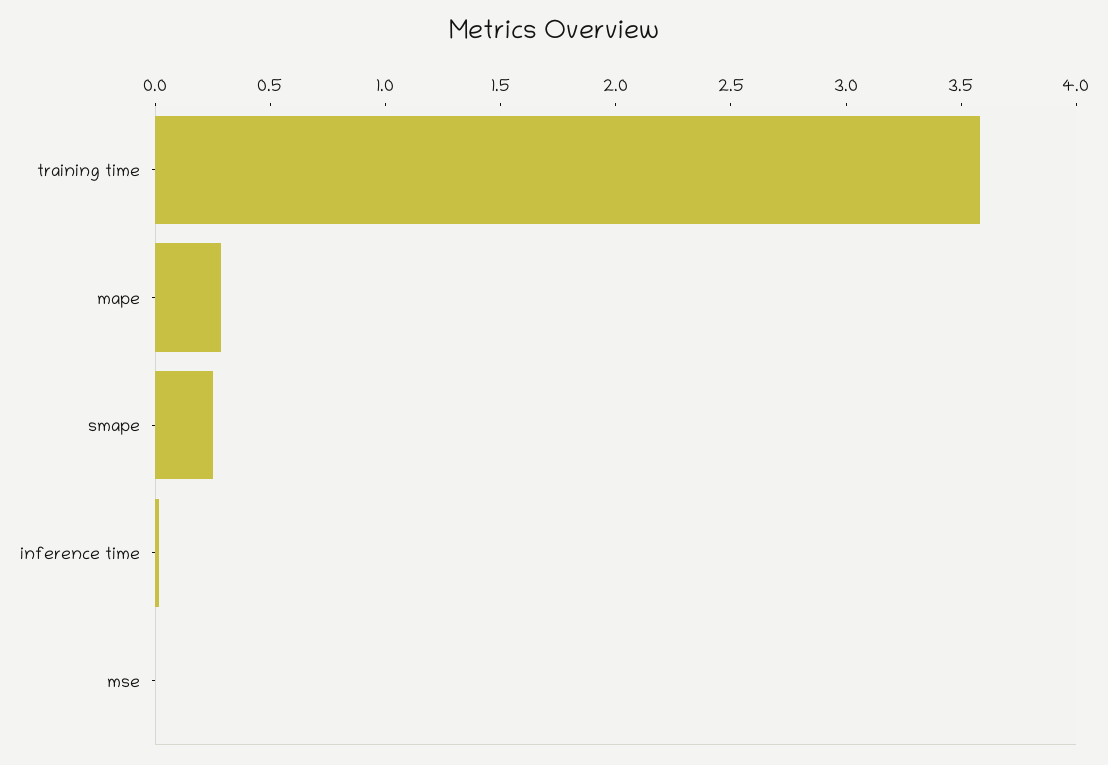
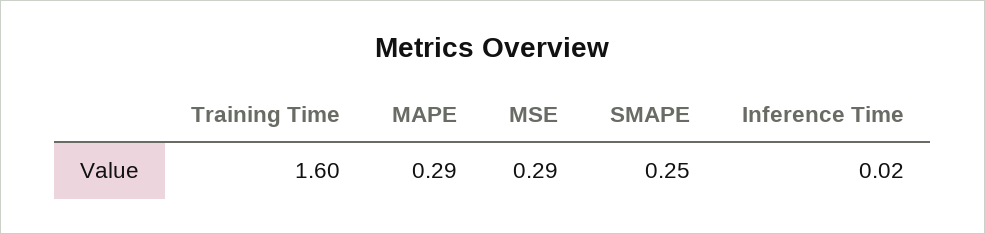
  {
-   "training time": 3.6,
+   "training time": 1.6,
    "mape": 0.29,
    "smape": 0.25,
    "inference time": 0.02,
-   "mse": 0
+   "mse": 0.29
  }

